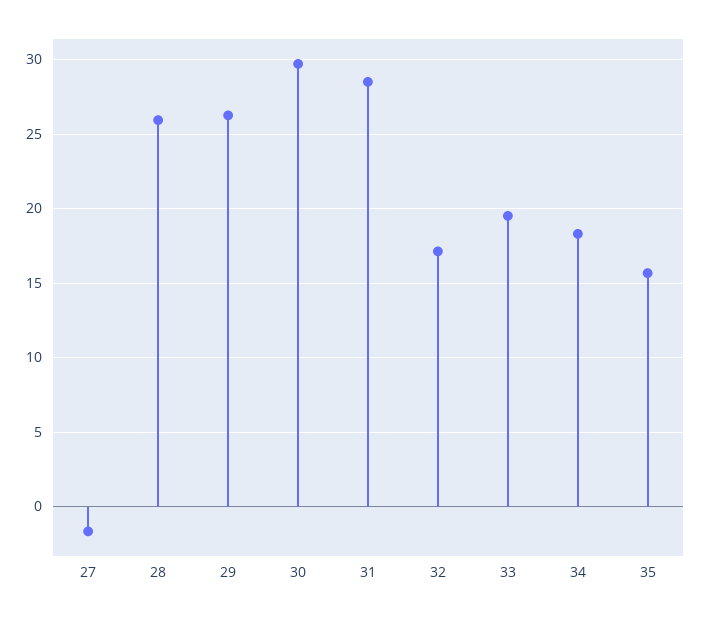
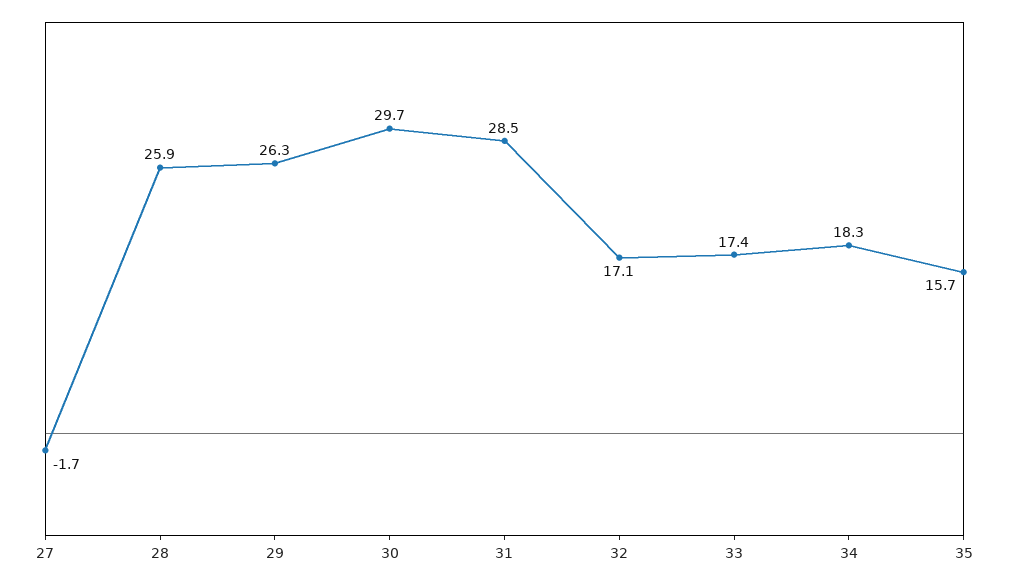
  {
    "27": -1.7,
    "28": 25.9,
    "29": 26.3,
    "30": 29.7,
    "31": 28.5,
    "32": 17.1,
-   "33": 19.5,
+   "33": 17.4,
    "34": 18.3,
    "35": 15.7
  }

